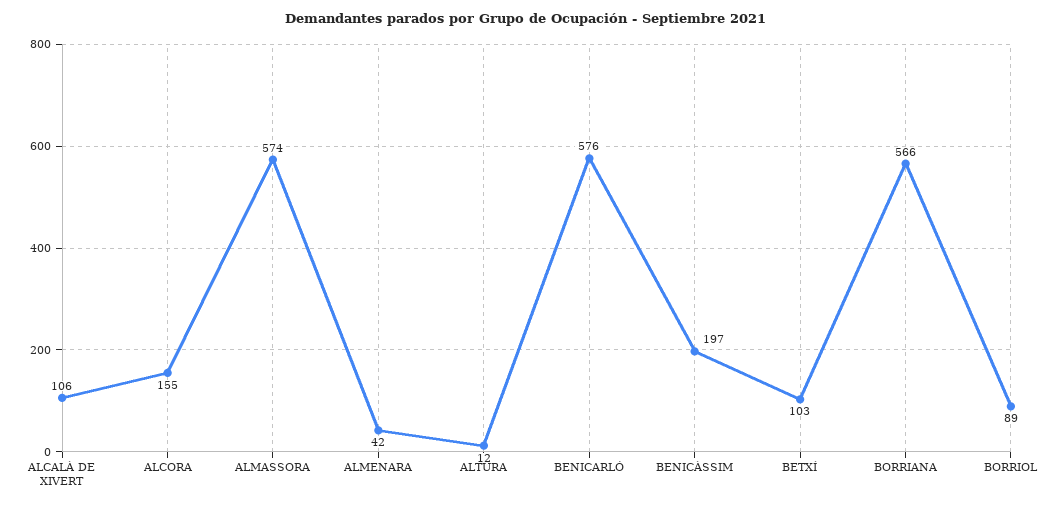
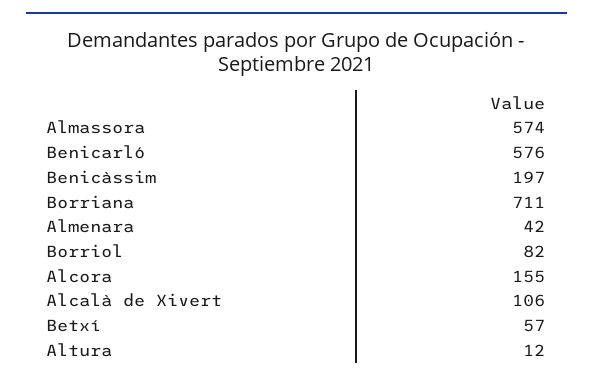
  {
    "ALCALÀ DE XIVERT": 106,
    "ALCORA": 155,
    "ALMASSORA": 574,
    "ALMENARA": 42,
    "ALTURA": 12,
    "BENICARLÓ": 576,
    "BENICÀSSIM": 197,
-   "BETXÍ": 103,
+   "BETXÍ": 57,
-   "BORRIANA": 566,
+   "BORRIANA": 711,
-   "BORRIOL": 89
+   "BORRIOL": 82
  }

